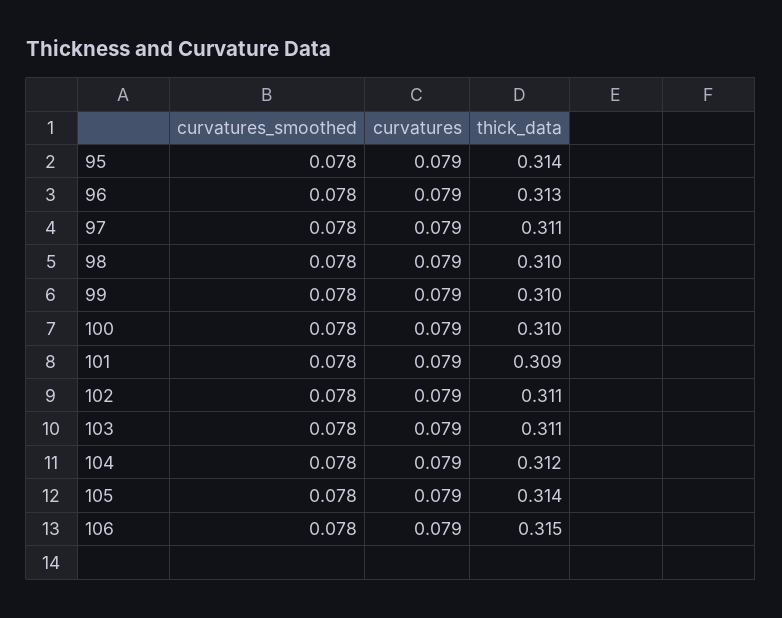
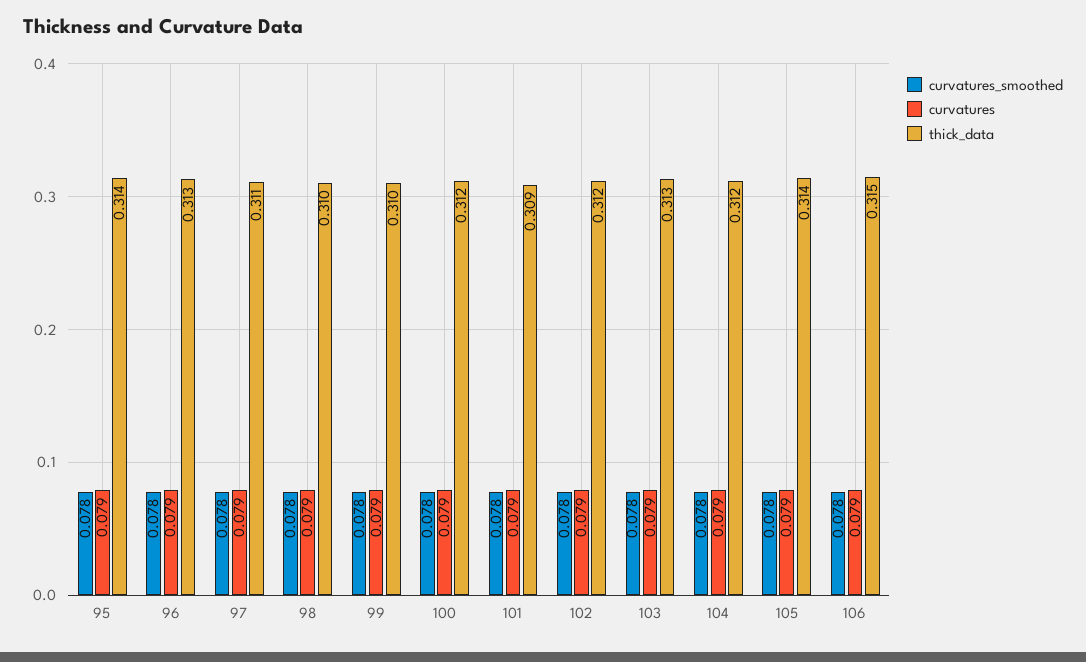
  {
    "curvatures_smoothed": {
      "95": 0.078,
      "96": 0.078,
      "97": 0.078,
      "98": 0.078,
      "99": 0.078,
      "100": 0.078,
      "101": 0.078,
      "102": 0.078,
      "103": 0.078,
      "104": 0.078,
      "105": 0.078,
      "106": 0.078
    },
    "curvatures": {
      "95": 0.079,
      "96": 0.079,
      "97": 0.079,
      "98": 0.079,
      "99": 0.079,
      "100": 0.079,
      "101": 0.079,
      "102": 0.079,
      "103": 0.079,
      "104": 0.079,
      "105": 0.079,
      "106": 0.079
    },
    "thick_data": {
      "95": 0.314,
      "96": 0.313,
      "97": 0.311,
      "98": 0.31,
      "99": 0.31,
-     "100": 0.31,
+     "100": 0.312,
      "101": 0.309,
-     "102": 0.311,
+     "102": 0.312,
-     "103": 0.311,
+     "103": 0.313,
      "104": 0.312,
      "105": 0.314,
      "106": 0.315
    }
  }

